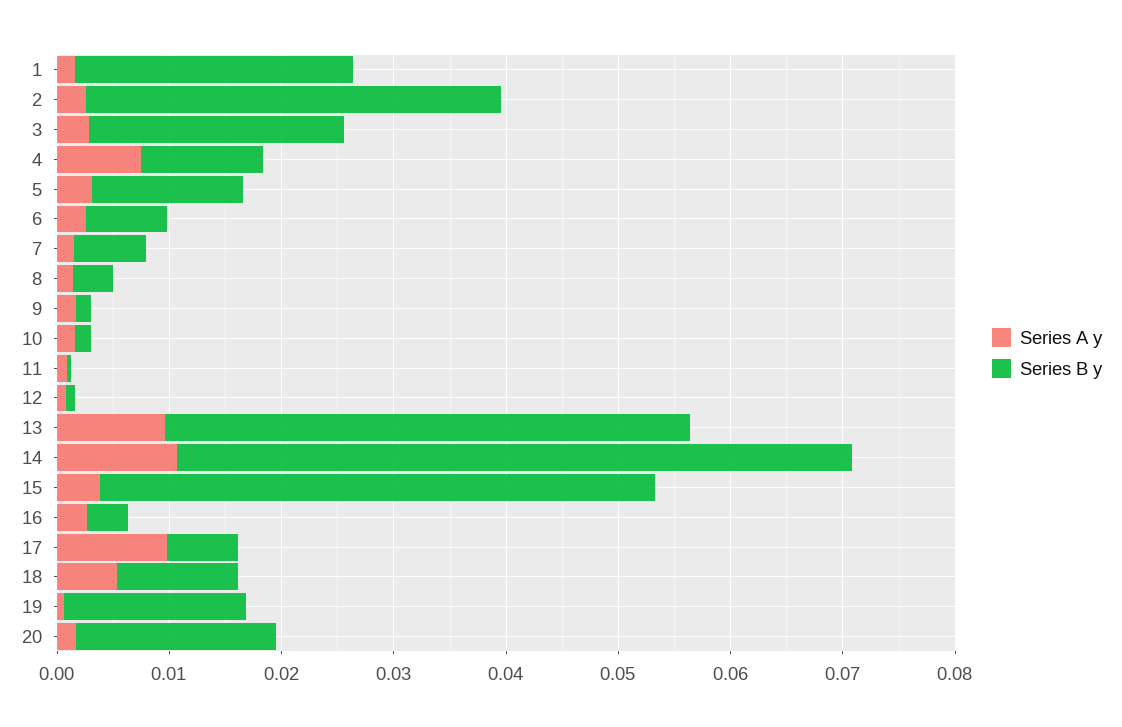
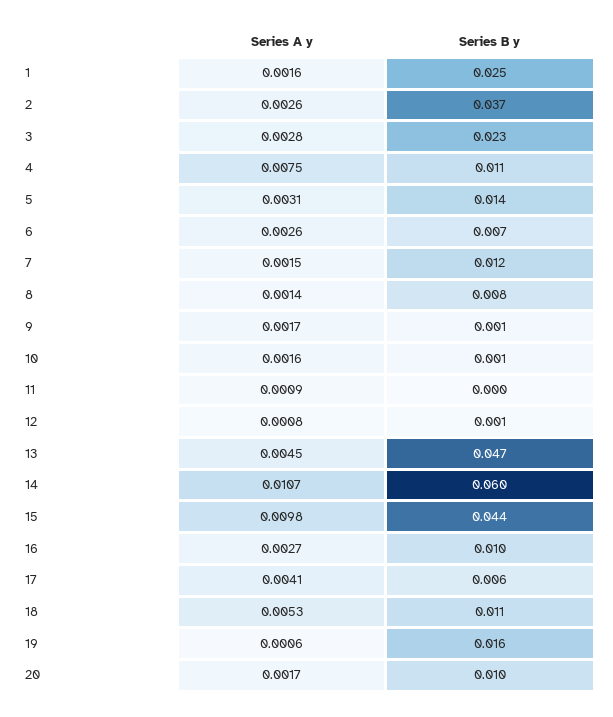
  {
    "Series A y": {
      "1": 0.0016,
      "2": 0.0026,
      "3": 0.0028,
      "4": 0.0075,
      "5": 0.0031,
      "6": 0.0026,
      "7": 0.0015,
      "8": 0.0014,
      "9": 0.0017,
      "10": 0.0016,
      "11": 0.0009,
      "12": 0.0008,
-     "13": 0.01,
+     "13": 0.0045,
      "14": 0.0107,
-     "15": 0.004,
+     "15": 0.0098,
      "16": 0.0027,
-     "17": 0.01,
+     "17": 0.0041,
      "18": 0.0053,
      "19": 0.0006,
      "20": 0.0017
    },
    "Series B y": {
      "1": 0.025,
      "2": 0.037,
      "3": 0.023,
      "4": 0.011,
      "5": 0.014,
      "6": 0.007,
-     "7": 0.006,
+     "7": 0.012,
-     "8": 0.004,
+     "8": 0.008,
      "9": 0.001,
      "10": 0.001,
      "11": 0,
      "12": 0.001,
      "13": 0.047,
      "14": 0.06,
-     "15": 0.05,
+     "15": 0.044,
-     "16": 0.004,
+     "16": 0.01,
      "17": 0.006,
      "18": 0.011,
      "19": 0.016,
-     "20": 0.018
+     "20": 0.01
    }
  }

